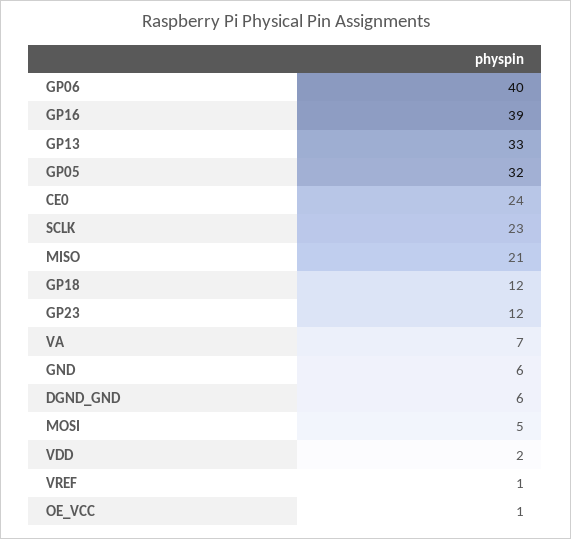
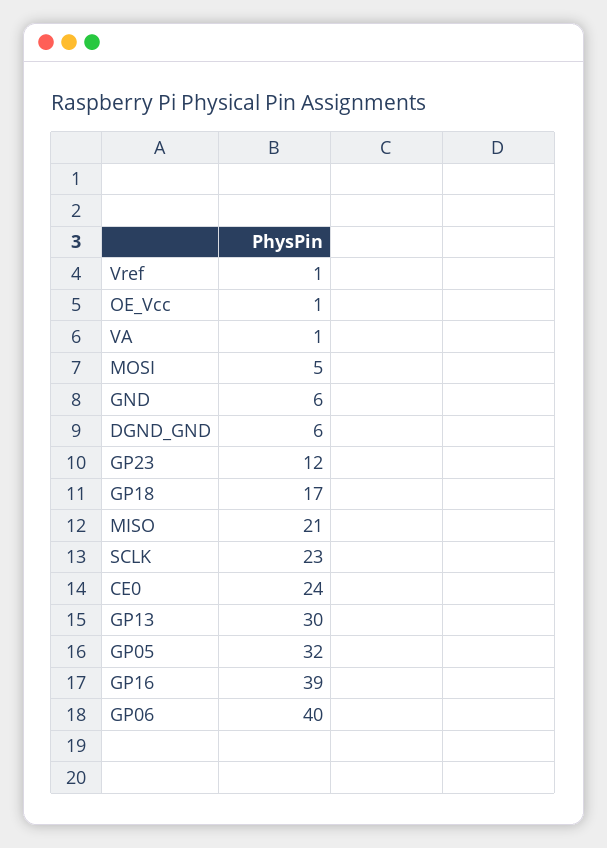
  {
    "GP06": 40,
    "GP16": 39,
-   "GP13": 33,
+   "GP13": 30,
    "GP05": 32,
    "CE0": 24,
    "SCLK": 23,
    "MISO": 21,
-   "GP18": 12,
+   "GP18": 17,
    "GP23": 12,
-   "VA": 7,
+   "VA": 1,
    "GND": 6,
    "DGND_GND": 6,
    "MOSI": 5,
-   "VDD": 2,
    "VREF": 1,
    "OE_VCC": 1
  }

